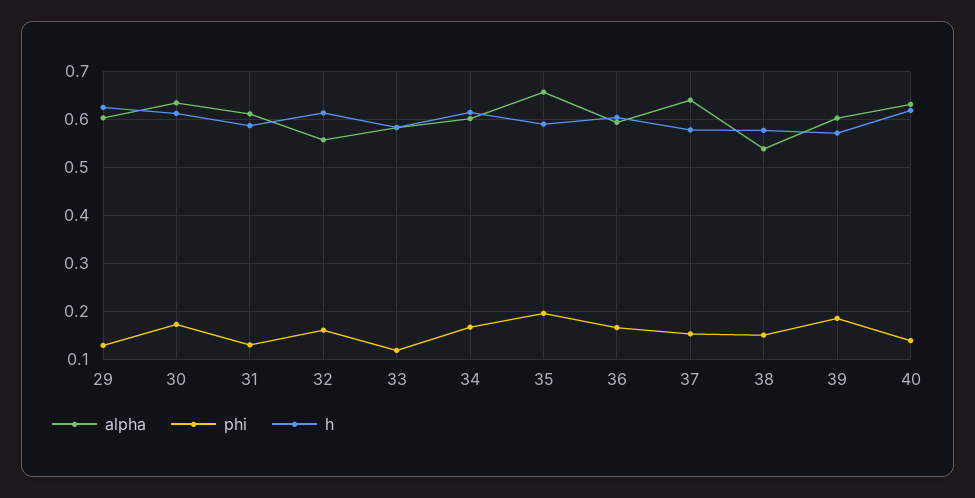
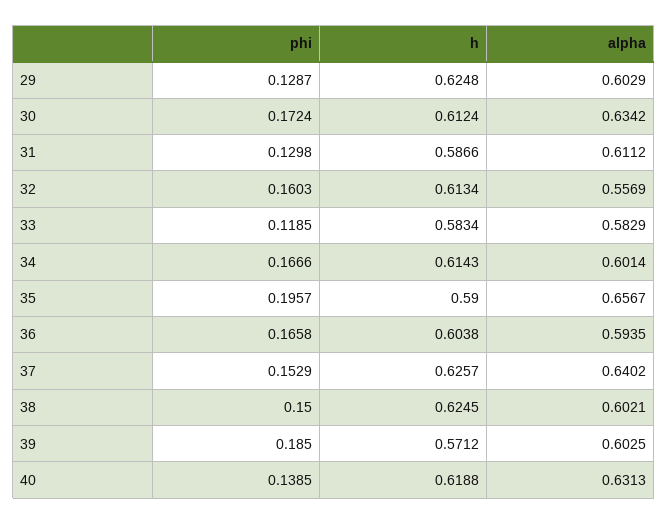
  {
    "alpha": {
      "29": 0.6029,
      "30": 0.6342,
      "31": 0.6112,
      "32": 0.5569,
      "33": 0.5829,
      "34": 0.6014,
      "35": 0.6567,
      "36": 0.5935,
      "37": 0.6402,
-     "38": 0.54,
+     "38": 0.6021,
      "39": 0.6025,
      "40": 0.6313
    },
    "phi": {
      "29": 0.1287,
      "30": 0.1724,
      "31": 0.1298,
      "32": 0.1603,
      "33": 0.1185,
      "34": 0.1666,
      "35": 0.1957,
      "36": 0.1658,
      "37": 0.1529,
      "38": 0.15,
      "39": 0.185,
      "40": 0.1385
    },
    "h": {
      "29": 0.6248,
      "30": 0.6124,
      "31": 0.5866,
      "32": 0.6134,
      "33": 0.5834,
      "34": 0.6143,
      "35": 0.59,
      "36": 0.6038,
-     "37": 0.58,
+     "37": 0.6257,
-     "38": 0.58,
+     "38": 0.6245,
      "39": 0.5712,
      "40": 0.6188
    }
  }

